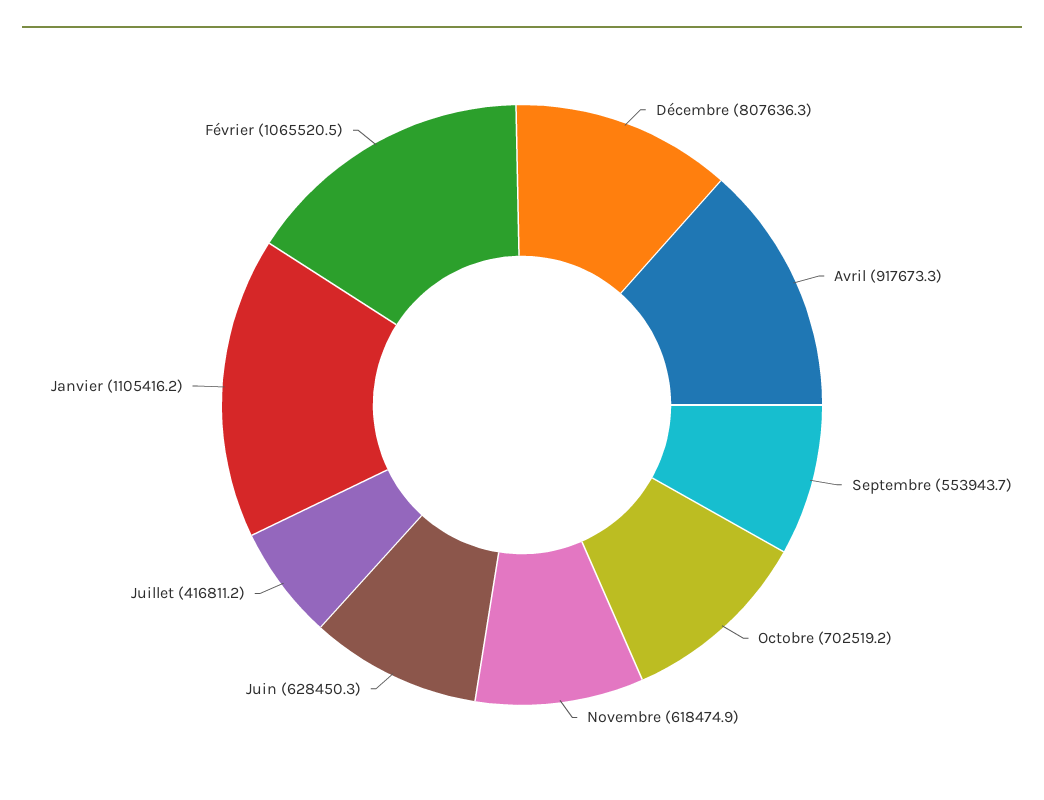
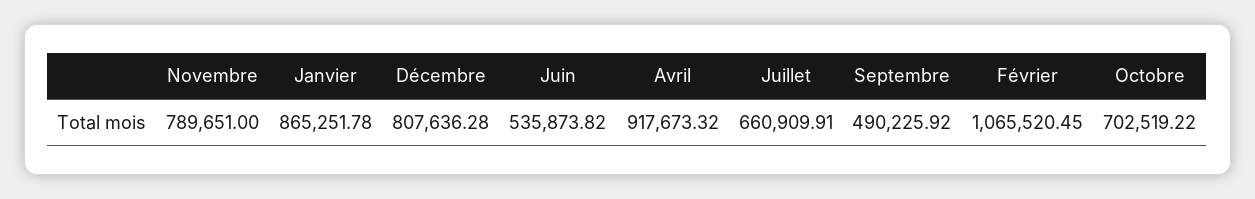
  {
    "Décembre": 807636.28,
    "Avril": 917673.32,
-   "Septembre": 553943.7,
+   "Septembre": 490225.92,
    "Octobre": 702519.22,
-   "Novembre": 618474.9,
+   "Novembre": 789651,
-   "Juin": 628450.3,
+   "Juin": 535873.82,
-   "Juillet": 416811.2,
+   "Juillet": 660909.91,
-   "Janvier": 1105416.2,
+   "Janvier": 865251.78,
    "Février": 1065520.45
  }

